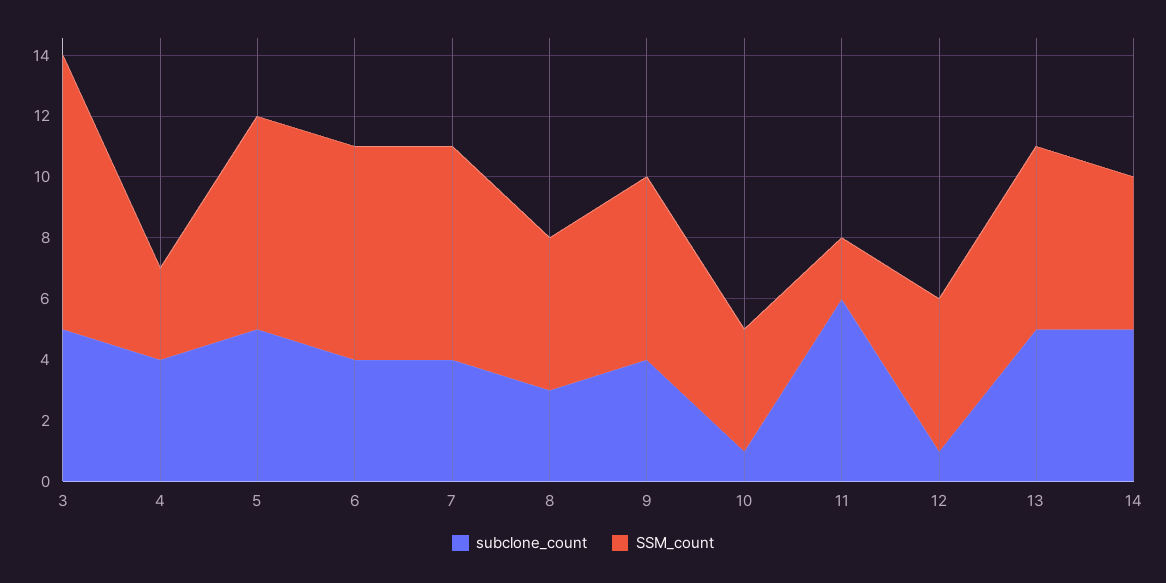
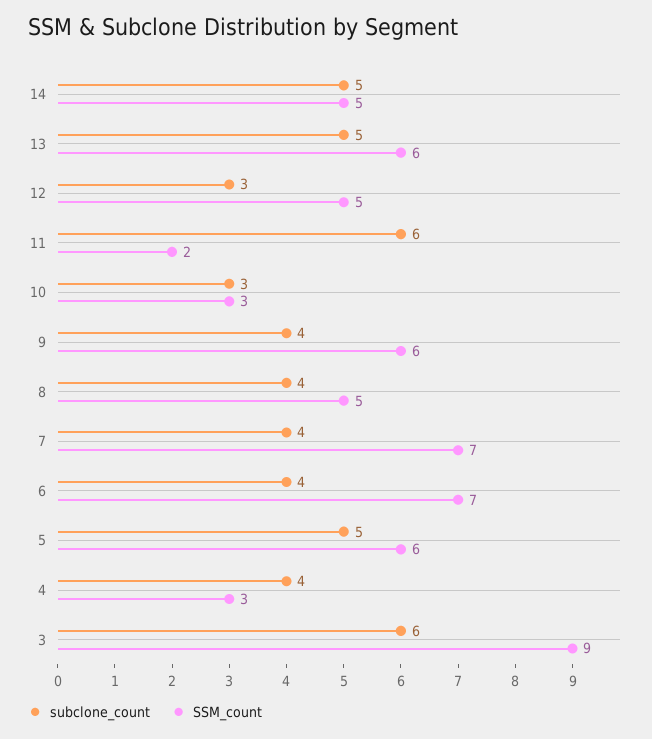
  {
    "subclone_count": {
-     "3": 5,
+     "3": 6,
      "4": 4,
      "5": 5,
      "6": 4,
      "7": 4,
-     "8": 3,
+     "8": 4,
      "9": 4,
-     "10": 1,
+     "10": 3,
      "11": 6,
-     "12": 1,
+     "12": 3,
      "13": 5,
      "14": 5
    },
    "SSM_count": {
      "3": 9,
      "4": 3,
-     "5": 7,
+     "5": 6,
      "6": 7,
      "7": 7,
      "8": 5,
      "9": 6,
-     "10": 4,
+     "10": 3,
      "11": 2,
      "12": 5,
      "13": 6,
      "14": 5
    }
  }

